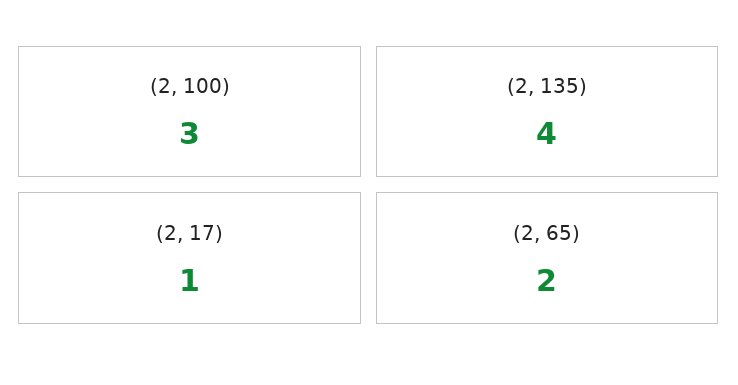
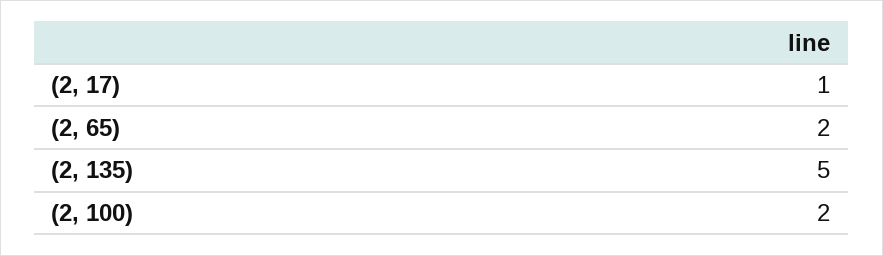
  {
-   "(2, 100)": 3,
+   "(2, 100)": 2,
-   "(2, 135)": 4,
+   "(2, 135)": 5,
    "(2, 17)": 1,
    "(2, 65)": 2
  }

